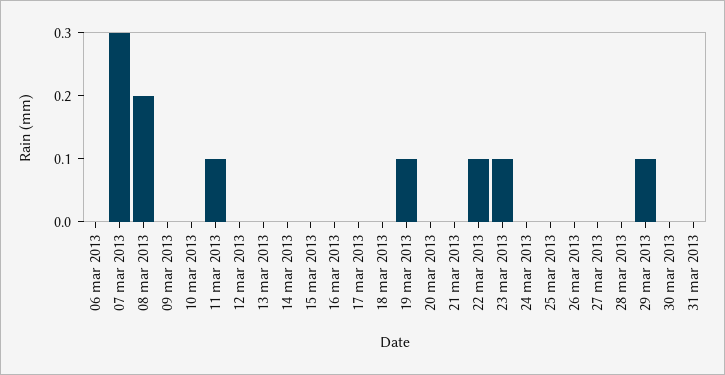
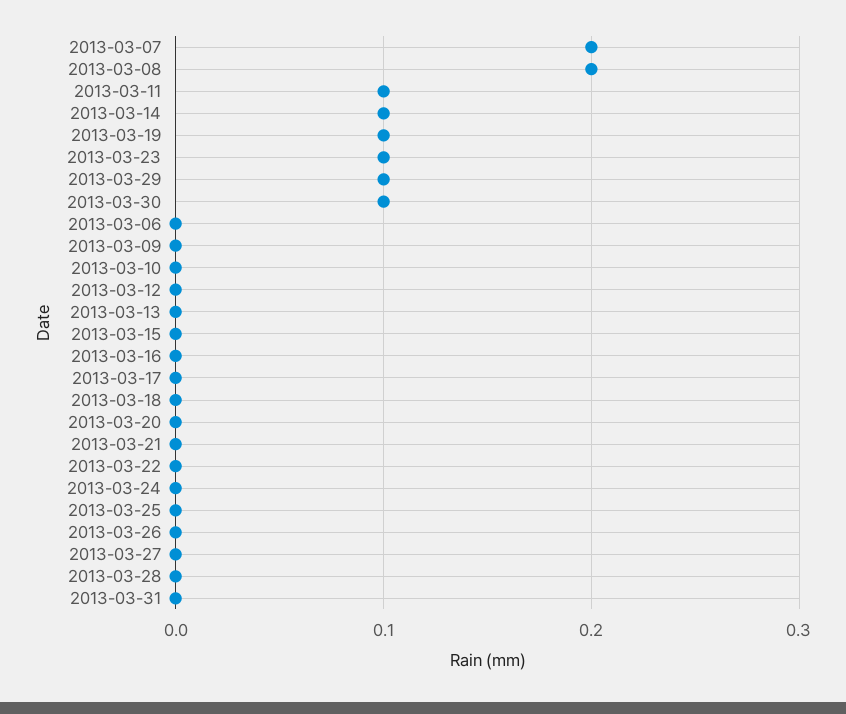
  {
    "06 mar 2013": 0,
-   "07 mar 2013": 0.3,
+   "07 mar 2013": 0.2,
    "08 mar 2013": 0.2,
    "09 mar 2013": 0,
    "10 mar 2013": 0,
    "11 mar 2013": 0.1,
    "12 mar 2013": 0,
    "13 mar 2013": 0,
-   "14 mar 2013": 0,
+   "14 mar 2013": 0.1,
    "15 mar 2013": 0,
    "16 mar 2013": 0,
    "17 mar 2013": 0,
    "18 mar 2013": 0,
    "19 mar 2013": 0.1,
    "20 mar 2013": 0,
    "21 mar 2013": 0,
-   "22 mar 2013": 0.1,
+   "22 mar 2013": 0,
    "23 mar 2013": 0.1,
    "24 mar 2013": 0,
    "25 mar 2013": 0,
    "26 mar 2013": 0,
    "27 mar 2013": 0,
    "28 mar 2013": 0,
    "29 mar 2013": 0.1,
-   "30 mar 2013": 0,
+   "30 mar 2013": 0.1,
    "31 mar 2013": 0
  }

